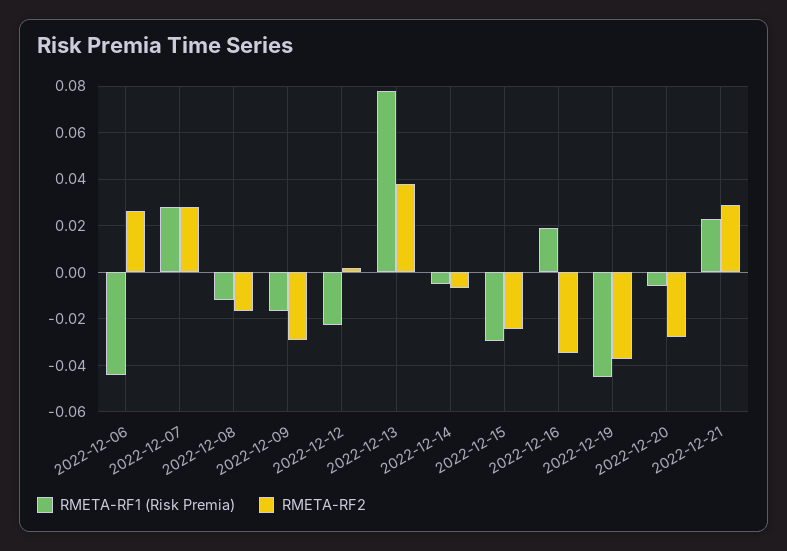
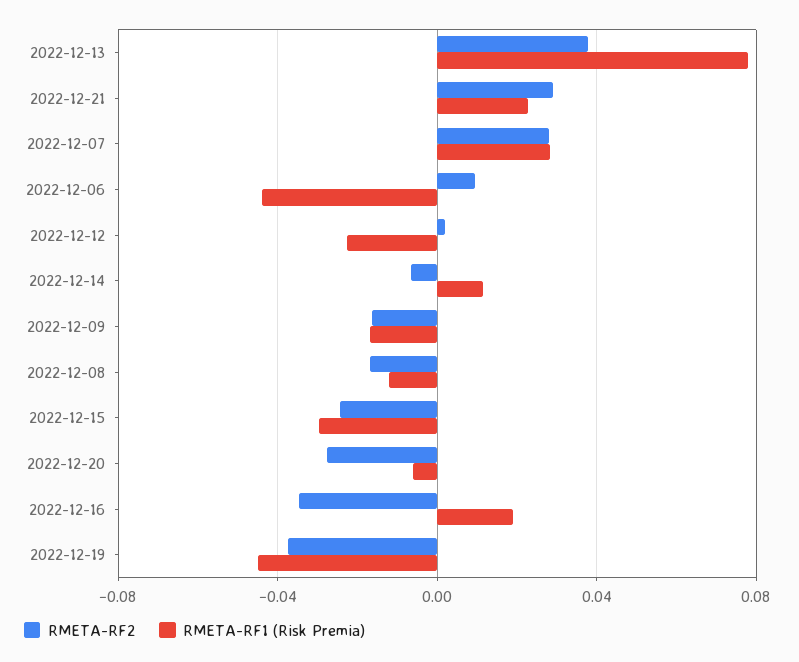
  {
    "RMETA-RF1 (Risk Premia)": {
      "2022-12-06": -0.045,
      "2022-12-07": 0.03,
      "2022-12-08": -0.01,
      "2022-12-09": -0.015,
      "2022-12-12": -0.025,
      "2022-12-13": 0.08,
-     "2022-12-14": -0.005,
+     "2022-12-14": 0.01,
      "2022-12-15": -0.03,
      "2022-12-16": 0.02,
      "2022-12-19": -0.045,
      "2022-12-20": -0.005,
      "2022-12-21": 0.025
    },
    "RMETA-RF2": {
-     "2022-12-06": 0.025,
+     "2022-12-06": 0.01,
      "2022-12-07": 0.03,
      "2022-12-08": -0.015,
-     "2022-12-09": -0.03,
+     "2022-12-09": -0.015,
      "2022-12-12": 0,
      "2022-12-13": 0.04,
      "2022-12-14": -0.005,
      "2022-12-15": -0.025,
      "2022-12-16": -0.035,
      "2022-12-19": -0.035,
      "2022-12-20": -0.03,
      "2022-12-21": 0.03
    }
  }

